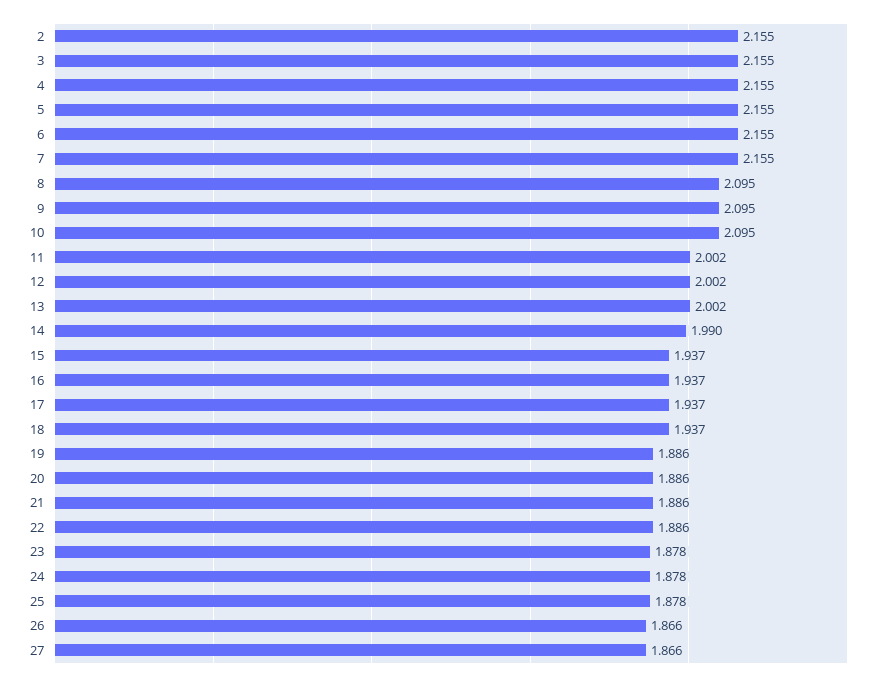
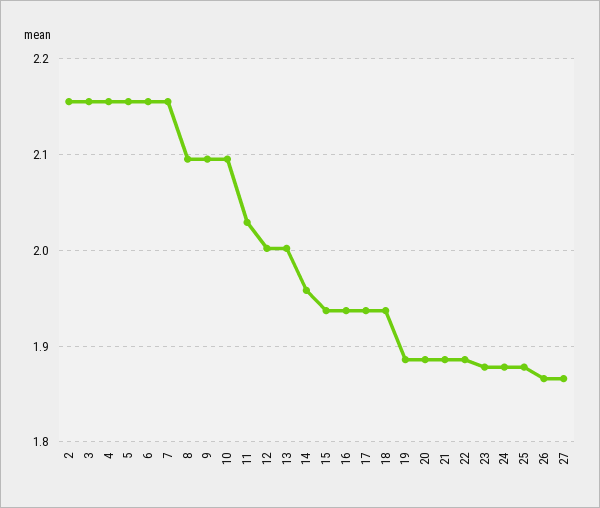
  {
    "2": 2.155,
    "3": 2.155,
    "4": 2.155,
    "5": 2.155,
    "6": 2.155,
    "7": 2.155,
    "8": 2.095,
    "9": 2.095,
    "10": 2.095,
-   "11": 2.002,
+   "11": 2.03,
    "12": 2.002,
    "13": 2.002,
-   "14": 1.99,
+   "14": 1.96,
    "15": 1.937,
    "16": 1.937,
    "17": 1.937,
    "18": 1.937,
    "19": 1.886,
    "20": 1.886,
    "21": 1.886,
    "22": 1.886,
    "23": 1.878,
    "24": 1.878,
    "25": 1.878,
    "26": 1.866,
    "27": 1.866
  }

